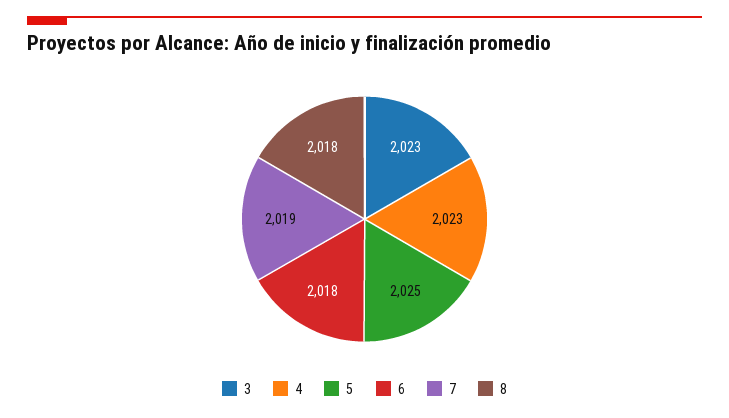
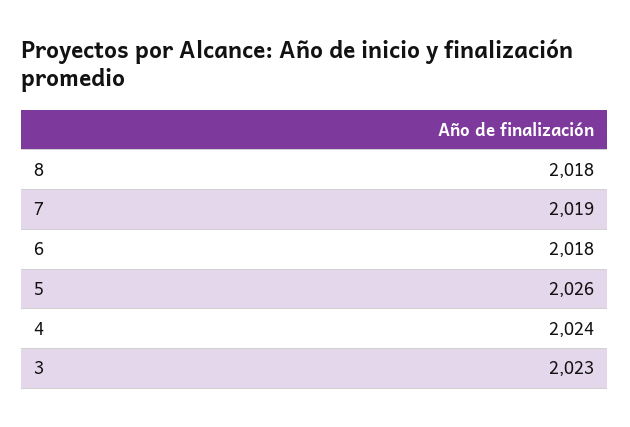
  {
    "3": 2023,
-   "4": 2023,
+   "4": 2024,
-   "5": 2025,
+   "5": 2026,
    "6": 2018,
    "7": 2019,
    "8": 2018
  }

